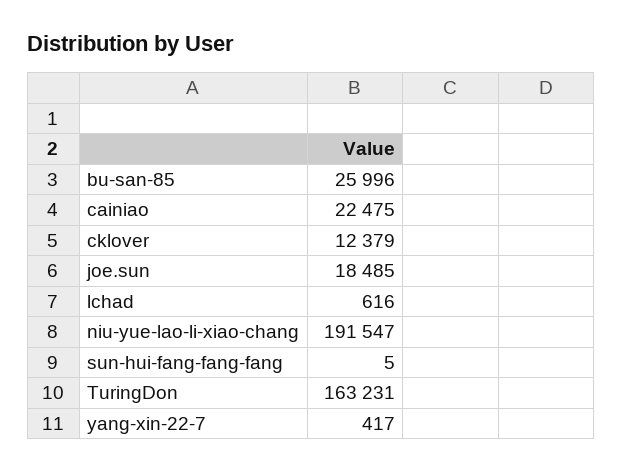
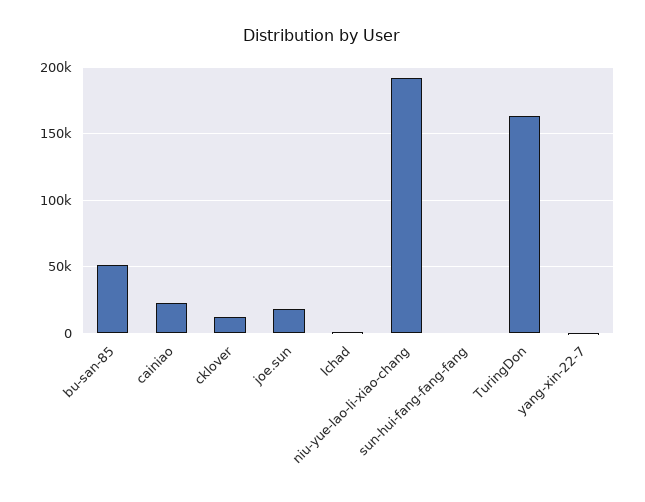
  {
-   "bu-san-85": 25996,
+   "bu-san-85": 50000,
    "cainiao": 22475,
    "cklover": 12379,
    "joe.sun": 18485,
    "lchad": 616,
    "niu-yue-lao-li-xiao-chang": 191547,
    "sun-hui-fang-fang-fang": 5,
    "TuringDon": 163231,
    "yang-xin-22-7": 417
  }

